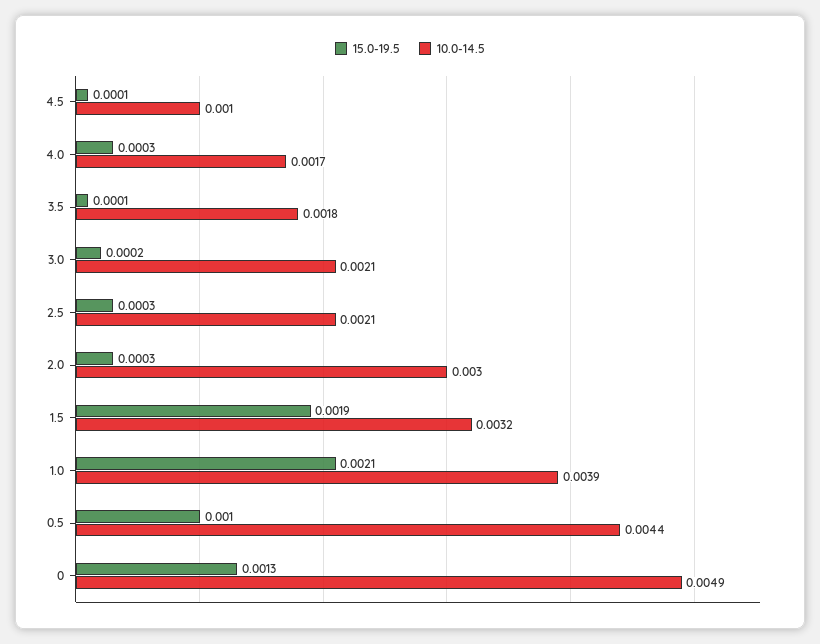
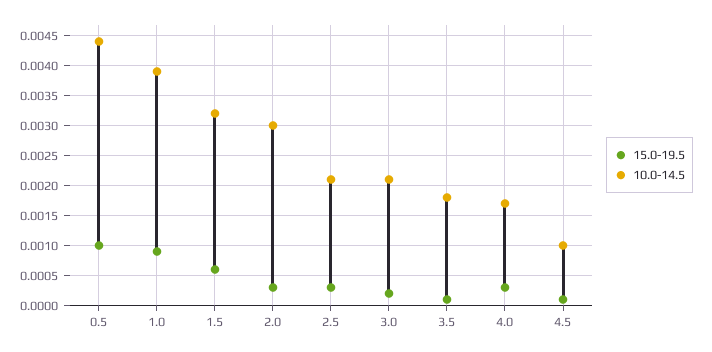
  {
    "15.0-19.5": {
      "4.5": 0.0001,
      "4.0": 0.0003,
      "3.5": 0.0001,
      "3.0": 0.0002,
      "2.5": 0.0003,
      "2.0": 0.0003,
-     "1.5": 0.0019,
+     "1.5": 0.0005,
-     "1.0": 0.0021,
+     "1.0": 0.001,
-     "0.5": 0.001,
+     "0.5": 0.001
-     "0": 0.0013
    },
    "10.0-14.5": {
      "4.5": 0.001,
      "4.0": 0.0017,
      "3.5": 0.0018,
      "3.0": 0.0021,
      "2.5": 0.0021,
      "2.0": 0.003,
      "1.5": 0.0032,
      "1.0": 0.0039,
-     "0.5": 0.0044,
+     "0.5": 0.0044
-     "0": 0.0049
    }
  }

